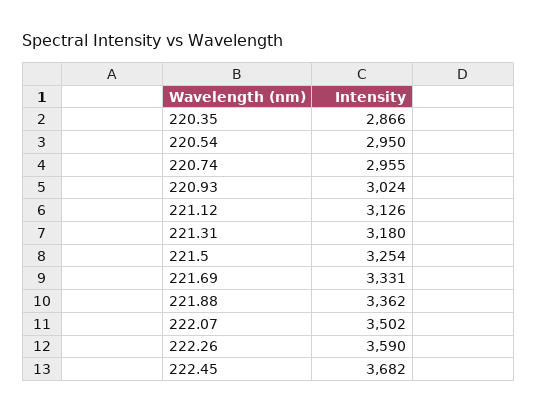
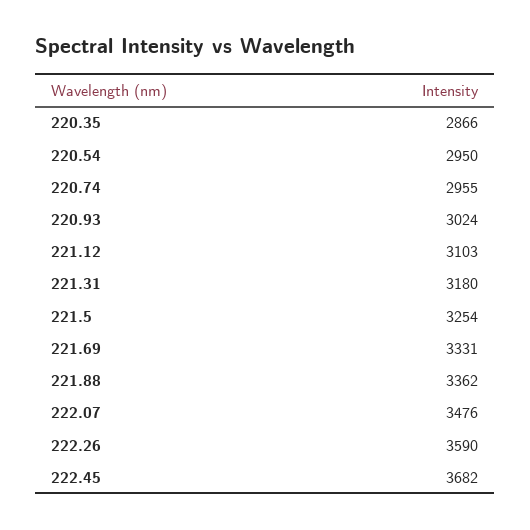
  {
    "220.35": 2866,
    "220.54": 2950,
    "220.74": 2955,
    "220.93": 3024,
-   "221.12": 3126,
+   "221.12": 3103,
    "221.31": 3180,
    "221.5": 3254,
    "221.69": 3331,
    "221.88": 3362,
-   "222.07": 3502,
+   "222.07": 3476,
    "222.26": 3590,
    "222.45": 3682
  }

